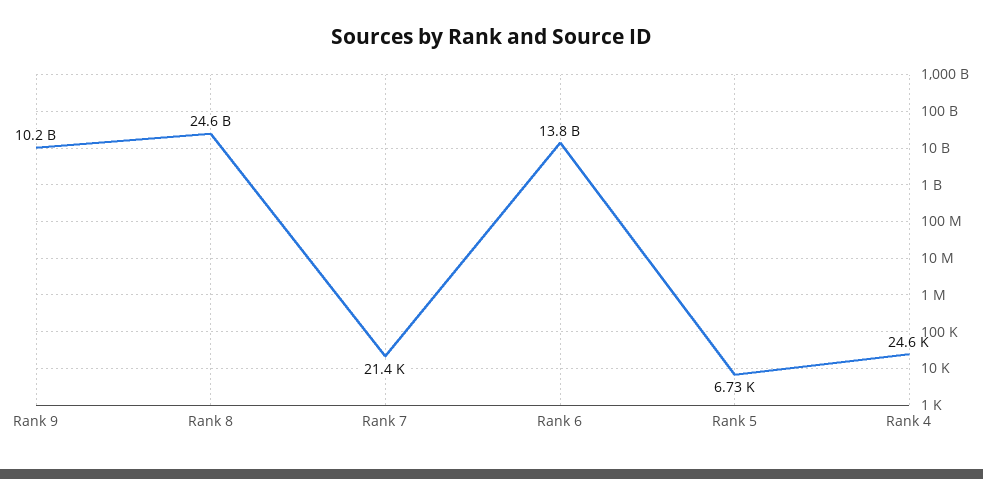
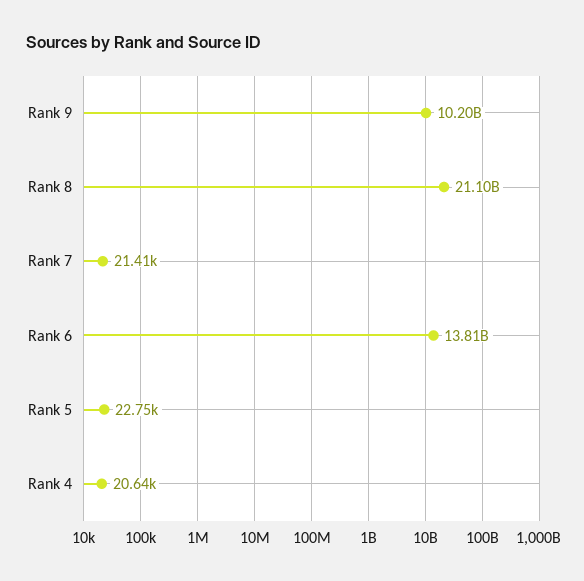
  {
    "Rank 9": 10200000000,
-   "Rank 8": 24600000000,
+   "Rank 8": 21100000000,
    "Rank 7": 21410,
    "Rank 6": 13810000000,
-   "Rank 5": 6730,
+   "Rank 5": 22750,
-   "Rank 4": 24600
+   "Rank 4": 20640
  }

